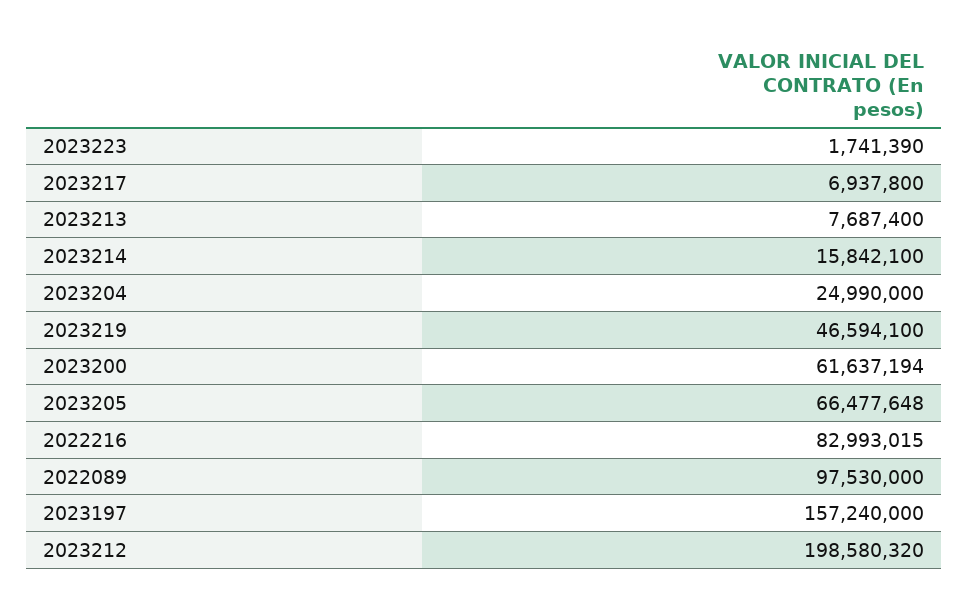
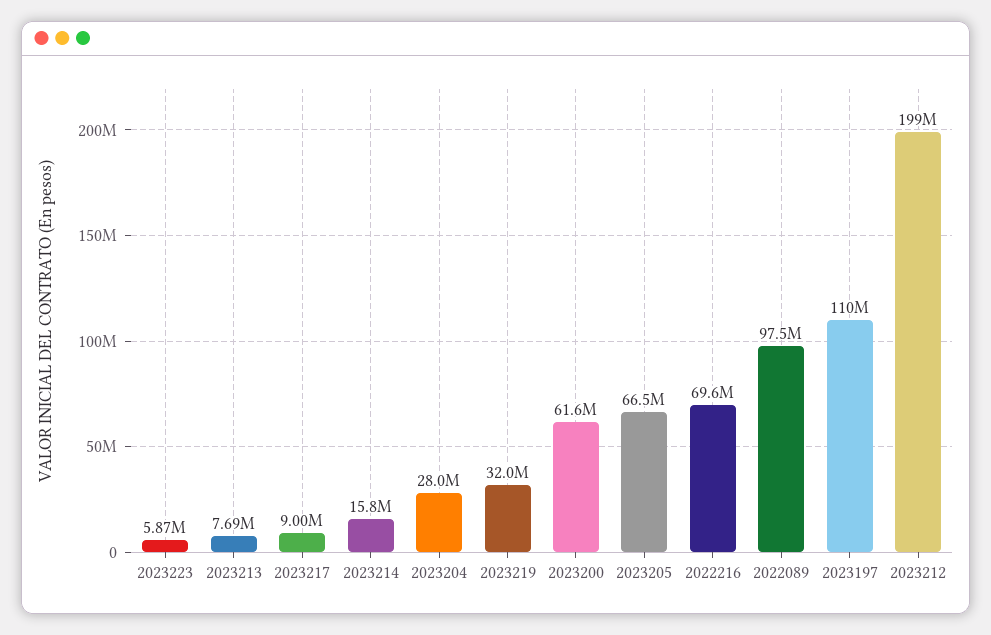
  {
-   "2023223": 1741390,
+   "2023223": 5870000,
-   "2023217": 6937800,
+   "2023217": 9000000,
    "2023213": 7687400,
    "2023214": 15842100,
-   "2023204": 24990000,
+   "2023204": 28000000,
-   "2023219": 46594100,
+   "2023219": 32000000,
    "2023200": 61637194,
    "2023205": 66477648,
-   "2022216": 82993015,
+   "2022216": 69600000,
    "2022089": 97530000,
-   "2023197": 157240000,
+   "2023197": 110000000,
    "2023212": 198580320
  }

